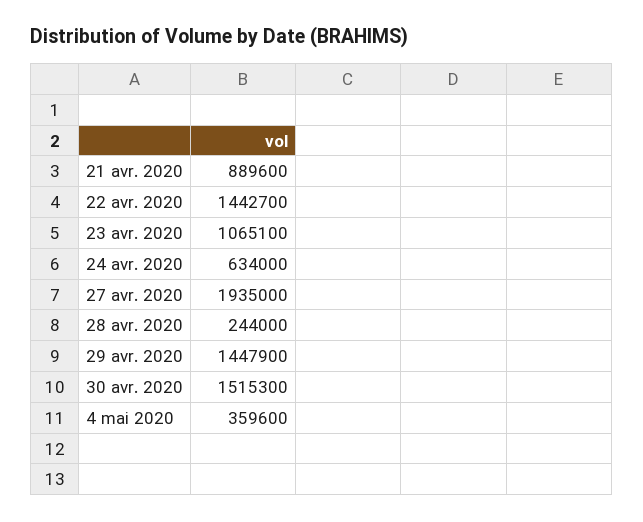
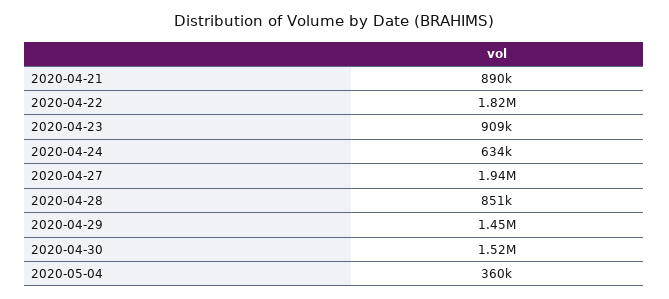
  {
    "21 avr. 2020": 889600,
-   "22 avr. 2020": 1442700,
+   "22 avr. 2020": 1820000,
-   "23 avr. 2020": 1065100,
+   "23 avr. 2020": 909000,
    "24 avr. 2020": 634000,
    "27 avr. 2020": 1935000,
-   "28 avr. 2020": 244000,
+   "28 avr. 2020": 851000,
    "29 avr. 2020": 1447900,
    "30 avr. 2020": 1515300,
    "4 mai 2020": 359600
  }

